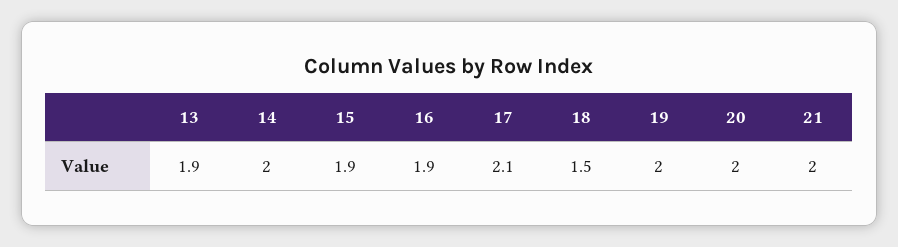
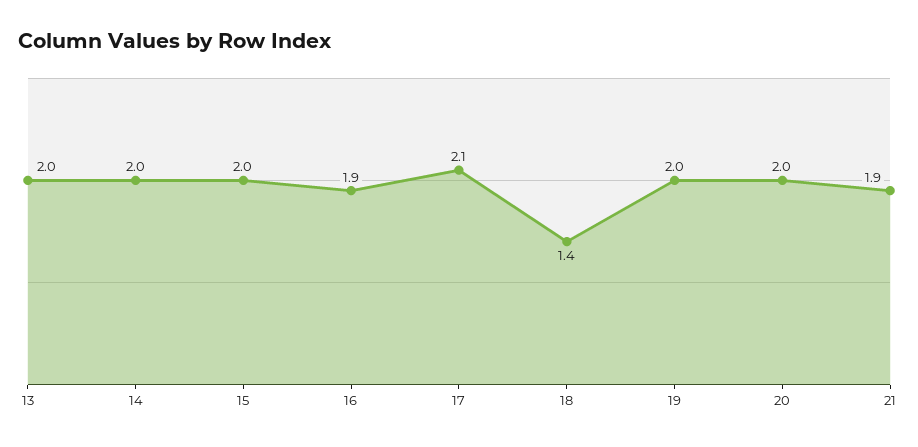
  {
-   "13": 1.9,
+   "13": 2,
    "14": 2,
-   "15": 1.9,
+   "15": 2,
    "16": 1.9,
    "17": 2.1,
-   "18": 1.5,
+   "18": 1.4,
    "19": 2,
    "20": 2,
-   "21": 2
+   "21": 1.9
  }

